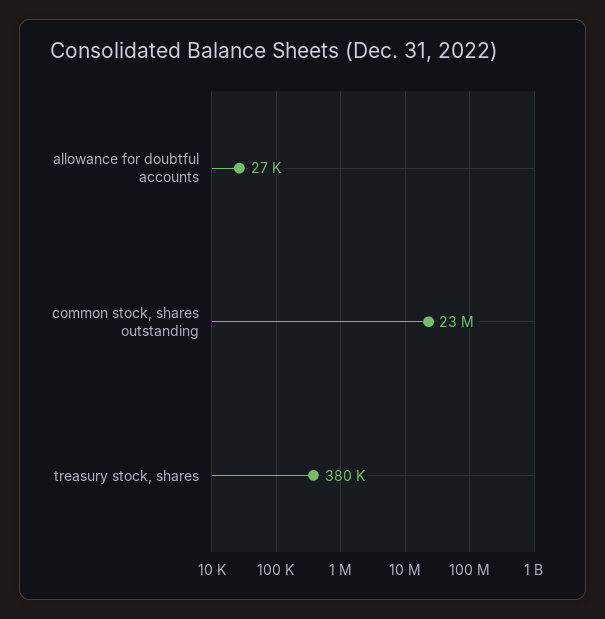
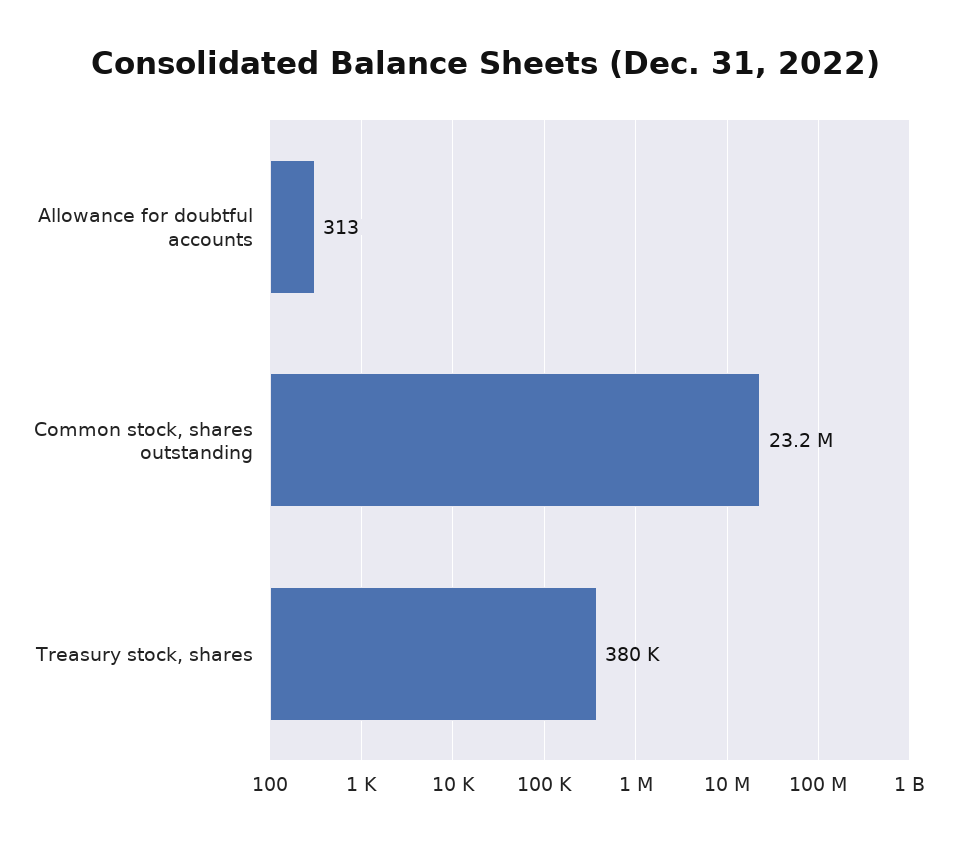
  {
-   "allowance for doubtful accounts": 27000,
+   "allowance for doubtful accounts": 313,
    "common stock, shares outstanding": 23200000,
    "treasury stock, shares": 380000
  }

